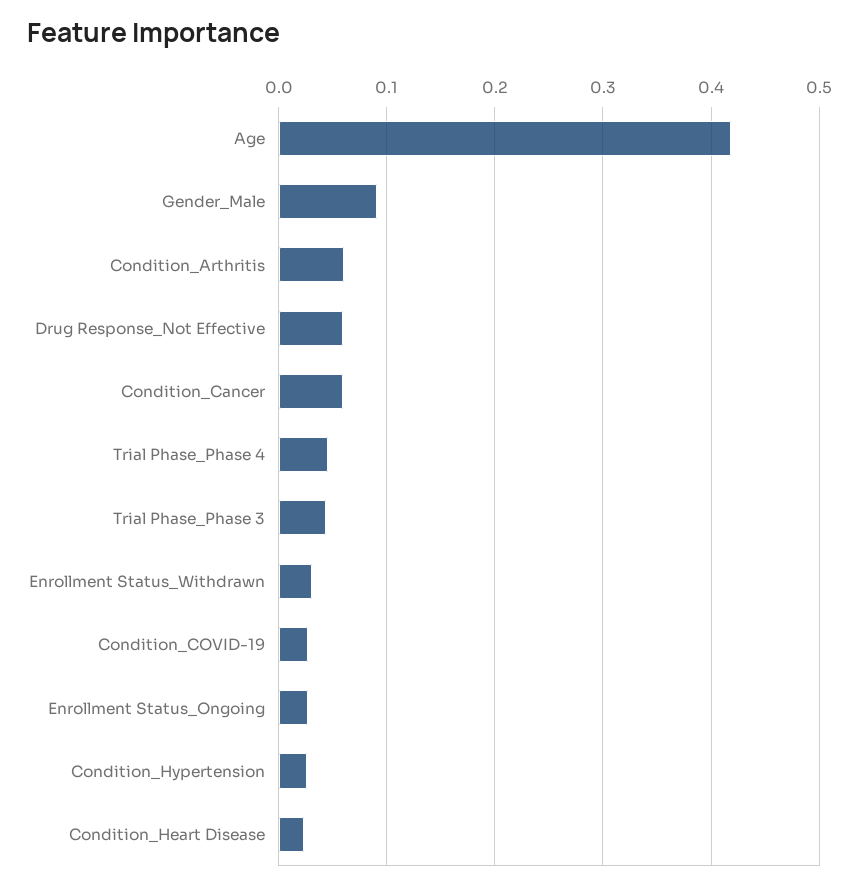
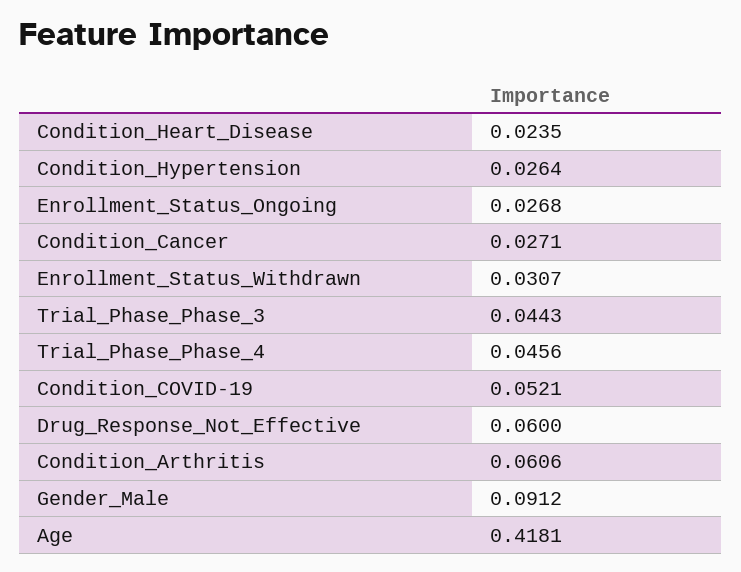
  {
    "Age": 0.4181,
    "Gender_Male": 0.0912,
    "Condition_Arthritis": 0.0606,
    "Drug Response_Not Effective": 0.06,
-   "Condition_Cancer": 0.06,
+   "Condition_Cancer": 0.0271,
    "Trial Phase_Phase 4": 0.0456,
    "Trial Phase_Phase 3": 0.0443,
    "Enrollment Status_Withdrawn": 0.0307,
-   "Condition_COVID-19": 0.03,
+   "Condition_COVID-19": 0.0521,
    "Enrollment Status_Ongoing": 0.0268,
    "Condition_Hypertension": 0.0264,
    "Condition_Heart Disease": 0.0235
  }

